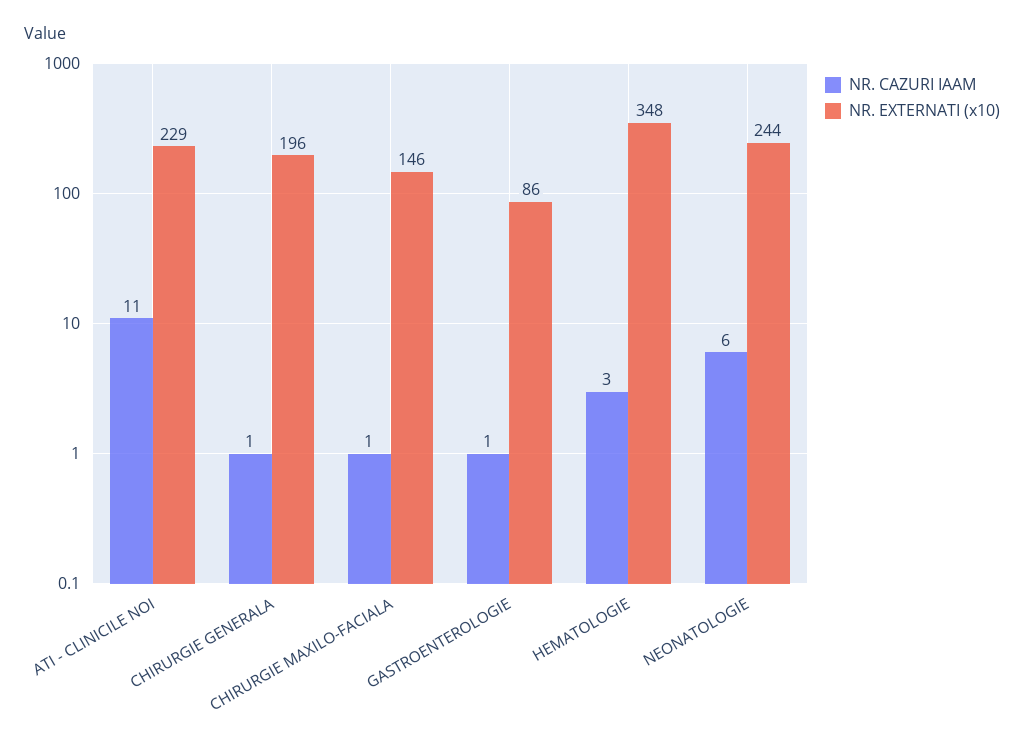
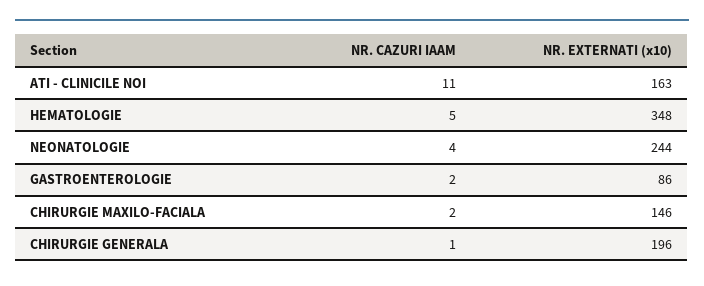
  {
    "NR. CAZURI IAAM": {
      "ATI - CLINICILE NOI": 11,
      "CHIRURGIE GENERALA": 1,
-     "CHIRURGIE MAXILO-FACIALA": 1,
+     "CHIRURGIE MAXILO-FACIALA": 2,
-     "GASTROENTEROLOGIE": 1,
+     "GASTROENTEROLOGIE": 2,
-     "HEMATOLOGIE": 3,
+     "HEMATOLOGIE": 5,
-     "NEONATOLOGIE": 6
+     "NEONATOLOGIE": 4
    },
    "NR. EXTERNATI (x10)": {
-     "ATI - CLINICILE NOI": 229,
+     "ATI - CLINICILE NOI": 163,
      "CHIRURGIE GENERALA": 196,
      "CHIRURGIE MAXILO-FACIALA": 146,
      "GASTROENTEROLOGIE": 86,
      "HEMATOLOGIE": 348,
      "NEONATOLOGIE": 244
    }
  }

